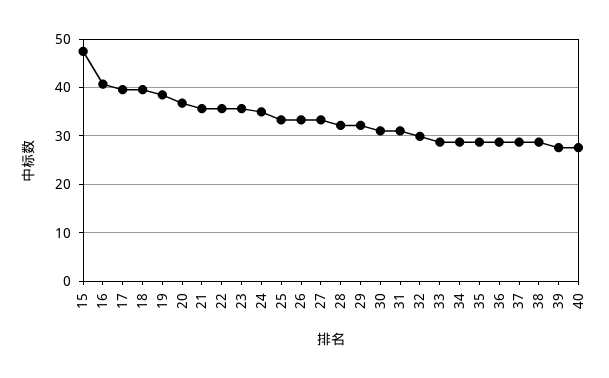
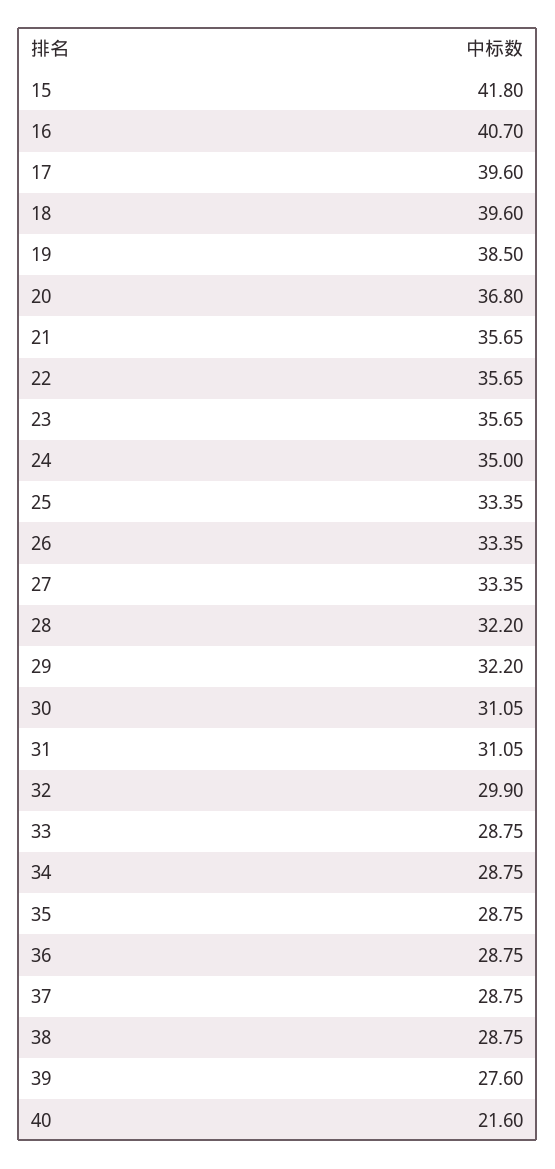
  {
-   "15": 48,
+   "15": 41.8,
    "16": 40.7,
    "17": 39.6,
    "18": 39.6,
    "19": 38.5,
    "20": 36.8,
    "21": 35.65,
    "22": 35.65,
    "23": 35.65,
    "24": 35,
    "25": 33.35,
    "26": 33.35,
    "27": 33.35,
    "28": 32.2,
    "29": 32.2,
    "30": 31.05,
    "31": 31.05,
    "32": 29.9,
    "33": 28.75,
    "34": 28.75,
    "35": 28.75,
    "36": 28.75,
    "37": 28.75,
    "38": 28.75,
    "39": 27.6,
-   "40": 28
+   "40": 21.6
  }

